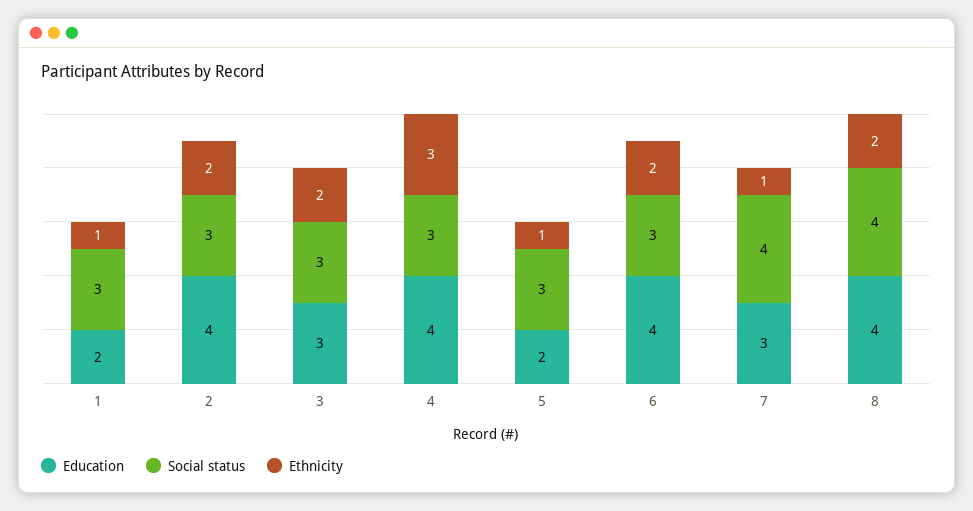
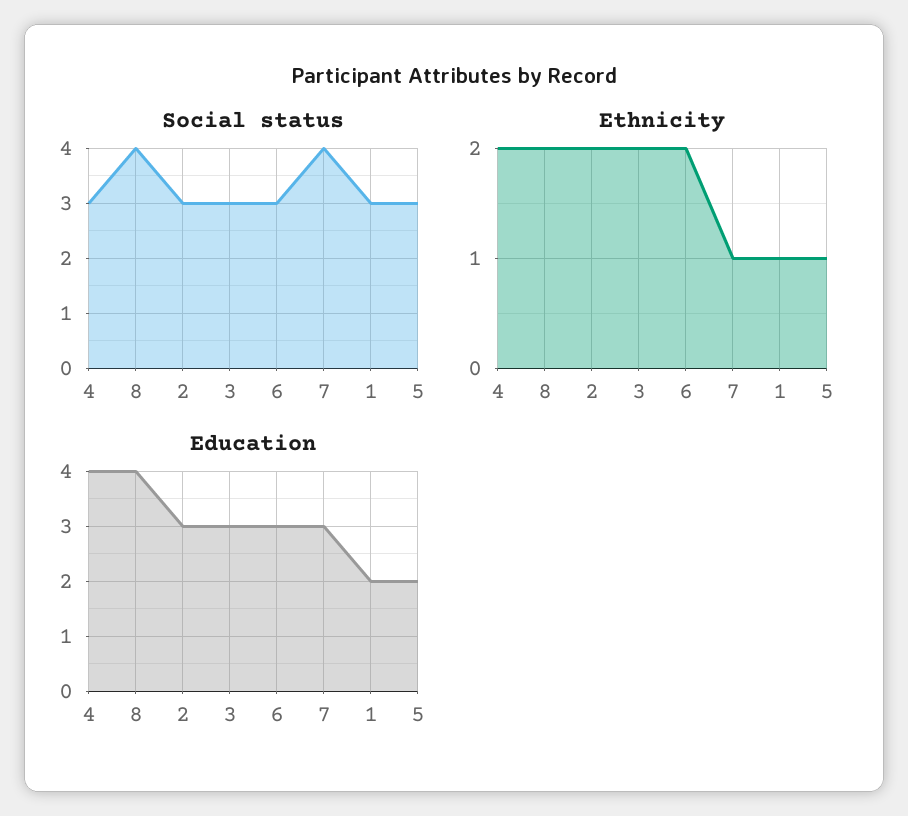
  {
    "Education": {
      "1": 2,
-     "2": 4,
+     "2": 3,
      "3": 3,
      "4": 4,
      "5": 2,
-     "6": 4,
+     "6": 3,
      "7": 3,
      "8": 4
    },
    "Social status": {
      "1": 3,
      "2": 3,
      "3": 3,
      "4": 3,
      "5": 3,
      "6": 3,
      "7": 4,
      "8": 4
    },
    "Ethnicity": {
      "1": 1,
      "2": 2,
      "3": 2,
-     "4": 3,
+     "4": 2,
      "5": 1,
      "6": 2,
      "7": 1,
      "8": 2
    }
  }

